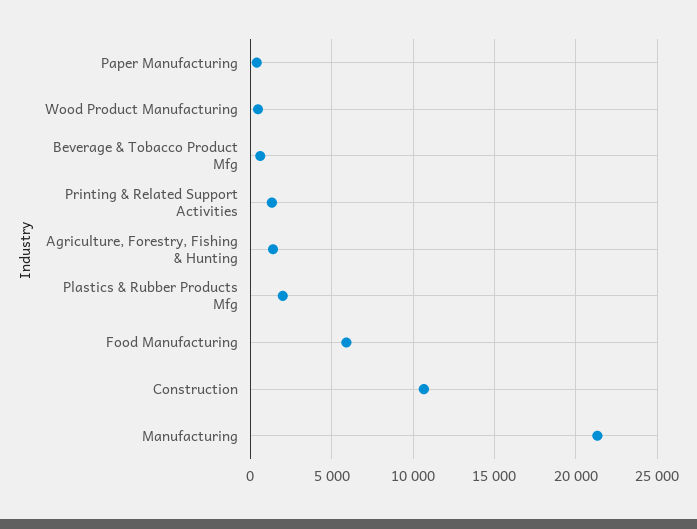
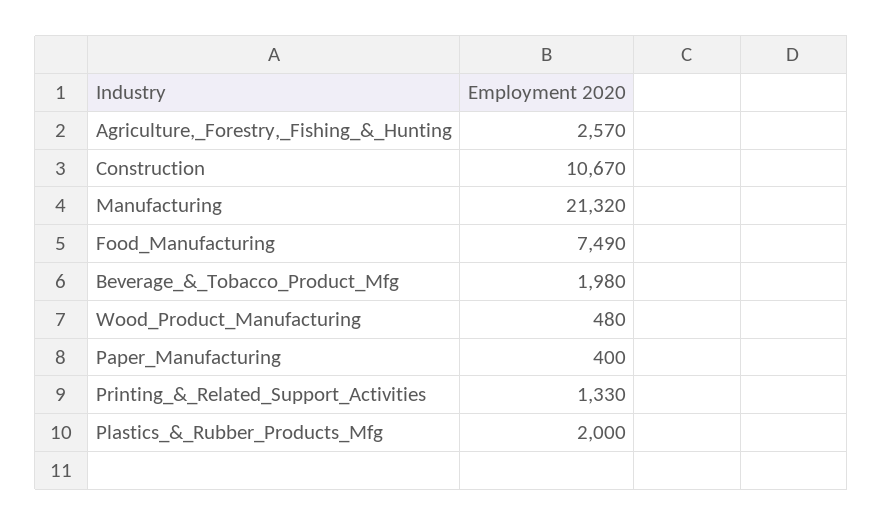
  {
    "Paper Manufacturing": 400,
    "Wood Product Manufacturing": 480,
-   "Beverage & Tobacco Product Mfg": 500,
+   "Beverage & Tobacco Product Mfg": 1980,
    "Printing & Related Support Activities": 1330,
-   "Agriculture, Forestry, Fishing & Hunting": 1500,
+   "Agriculture, Forestry, Fishing & Hunting": 2570,
    "Plastics & Rubber Products Mfg": 2000,
-   "Food Manufacturing": 6000,
+   "Food Manufacturing": 7490,
    "Construction": 10670,
    "Manufacturing": 21320
  }

